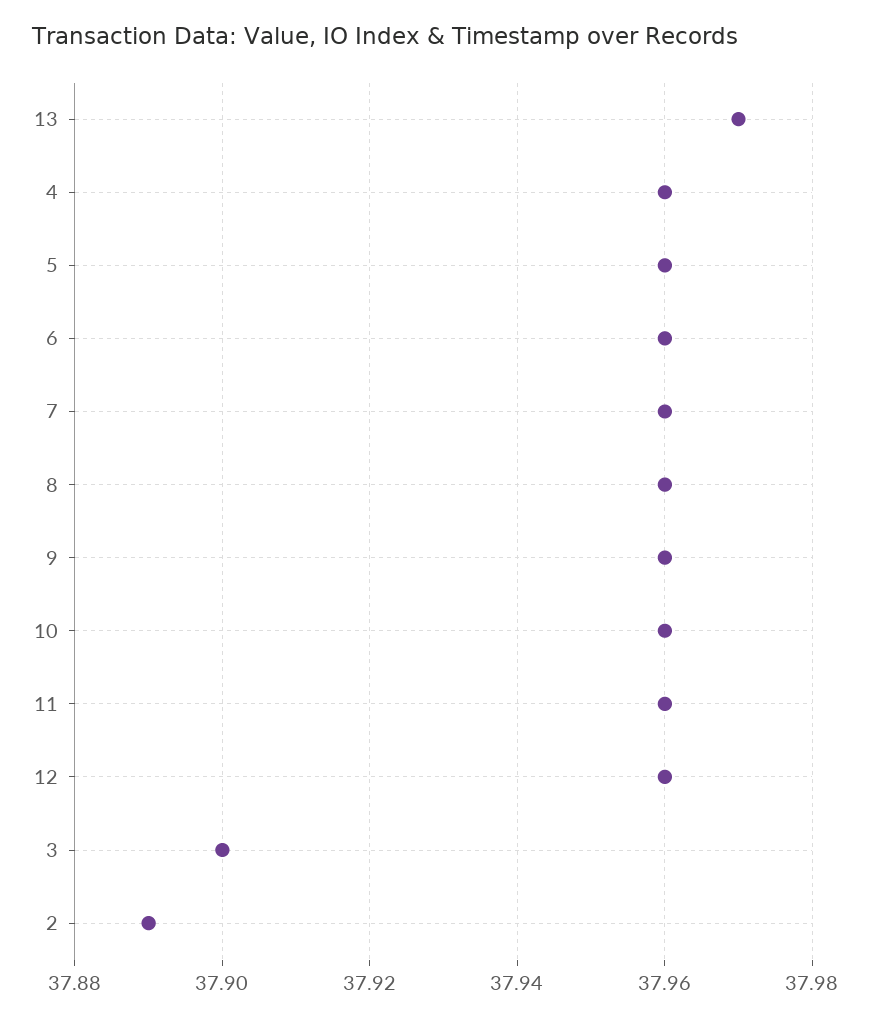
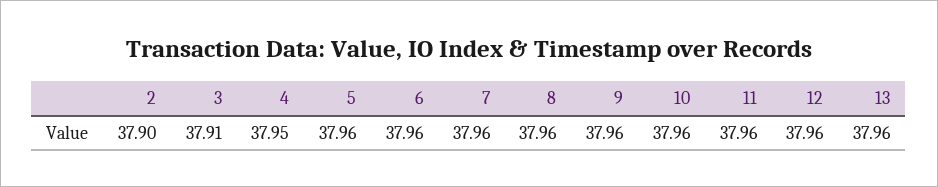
  {
-   "13": 37.97,
+   "13": 37.96,
-   "4": 37.96,
+   "4": 37.95,
    "5": 37.96,
    "6": 37.96,
    "7": 37.96,
    "8": 37.96,
    "9": 37.96,
    "10": 37.96,
    "11": 37.96,
    "12": 37.96,
-   "3": 37.9,
+   "3": 37.91,
-   "2": 37.89
+   "2": 37.9
  }

